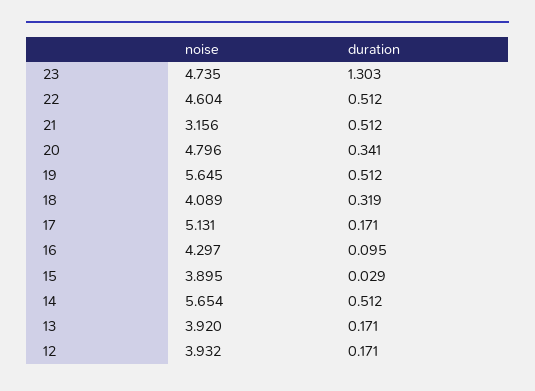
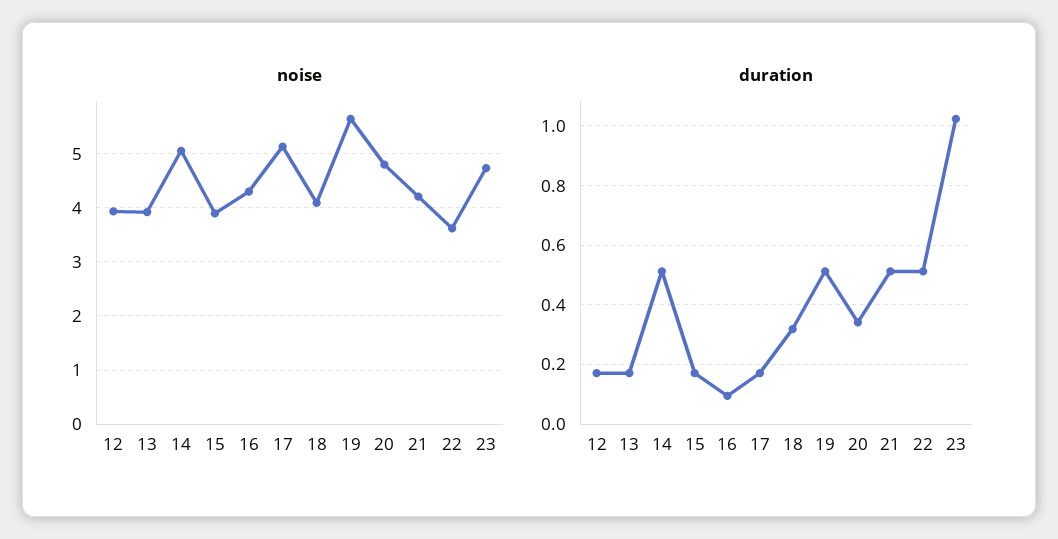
  {
    "noise": {
      "23": 4.735,
-     "22": 4.604,
+     "22": 3.6,
-     "21": 3.156,
+     "21": 4.2,
      "20": 4.796,
      "19": 5.645,
      "18": 4.089,
      "17": 5.131,
      "16": 4.297,
      "15": 3.895,
-     "14": 5.654,
+     "14": 5,
      "13": 3.92,
      "12": 3.932
    },
    "duration": {
-     "23": 1.303,
+     "23": 1.025,
      "22": 0.512,
      "21": 0.512,
      "20": 0.341,
      "19": 0.512,
      "18": 0.319,
      "17": 0.171,
      "16": 0.095,
-     "15": 0.029,
+     "15": 0.175,
      "14": 0.512,
      "13": 0.171,
      "12": 0.171
    }
  }

